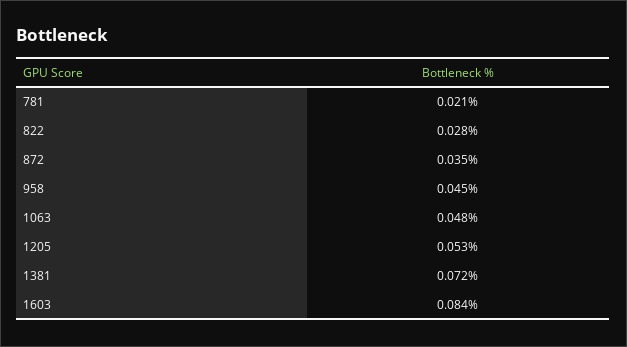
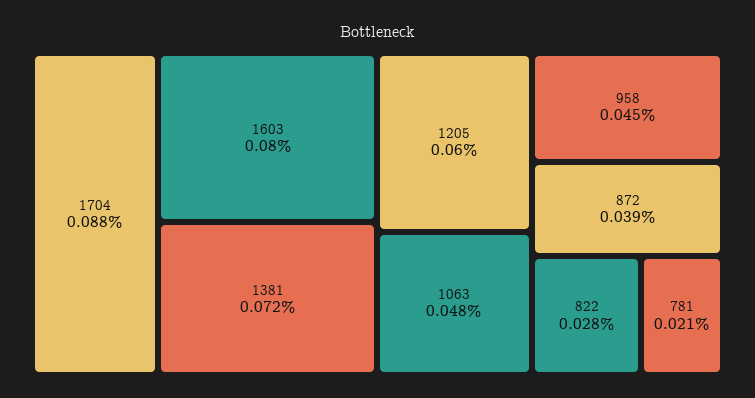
  {
    "781": 0.021,
    "822": 0.028,
-   "872": 0.035,
+   "872": 0.039,
    "958": 0.045,
    "1063": 0.048,
-   "1205": 0.053,
+   "1205": 0.06,
    "1381": 0.072,
-   "1603": 0.084
+   "1603": 0.08,
+   "1704": 0.088
  }

